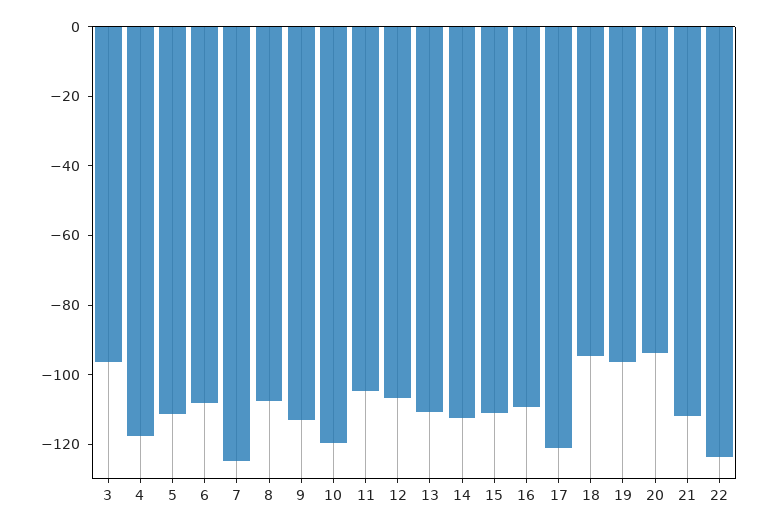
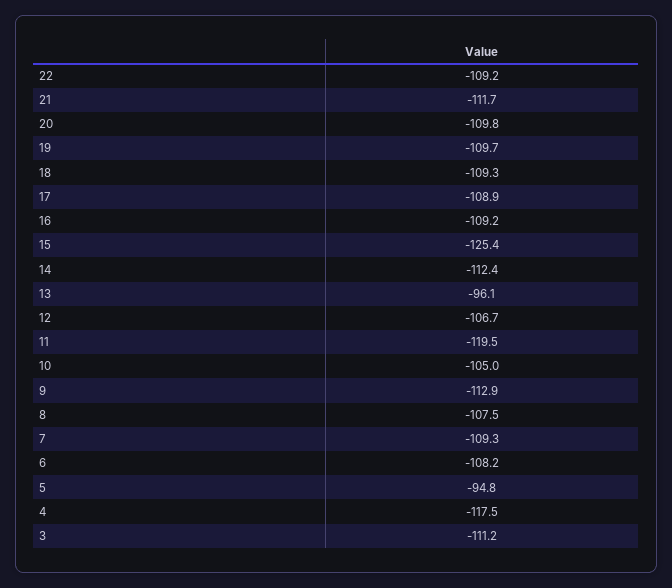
  {
-   "3": -95,
+   "3": -111.2,
    "4": -117.5,
-   "5": -110,
+   "5": -94.8,
    "6": -108.2,
-   "7": -125,
+   "7": -109.3,
    "8": -107.5,
    "9": -112.9,
-   "10": -120,
+   "10": -105,
-   "11": -105,
+   "11": -119.5,
    "12": -106.7,
-   "13": -110,
+   "13": -96.1,
    "14": -112.4,
-   "15": -110,
+   "15": -125.4,
    "16": -109.2,
-   "17": -120,
+   "17": -108.9,
-   "18": -95,
+   "18": -109.3,
-   "19": -95,
+   "19": -109.7,
-   "20": -95,
+   "20": -109.8,
    "21": -111.7,
-   "22": -125
+   "22": -109.2
  }

